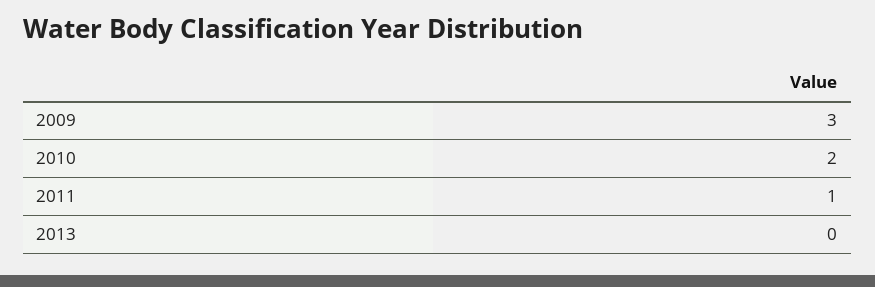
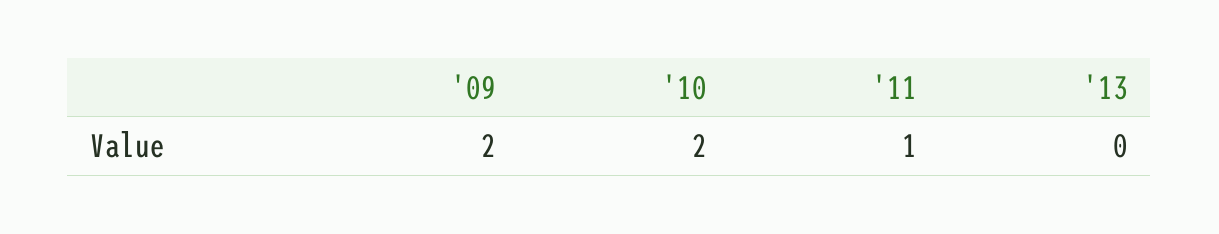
  {
-   "2009": 3,
+   "2009": 2,
    "2010": 2,
    "2011": 1,
    "2013": 0
  }

